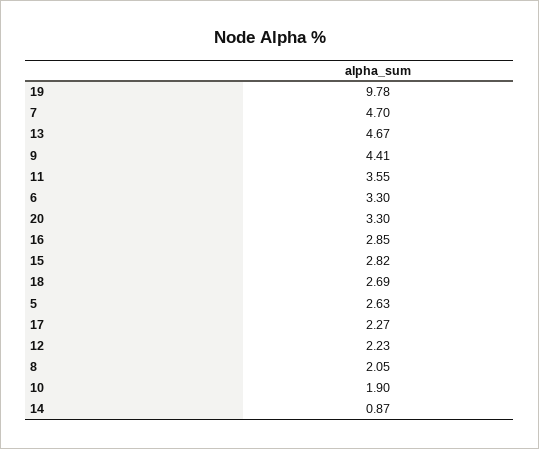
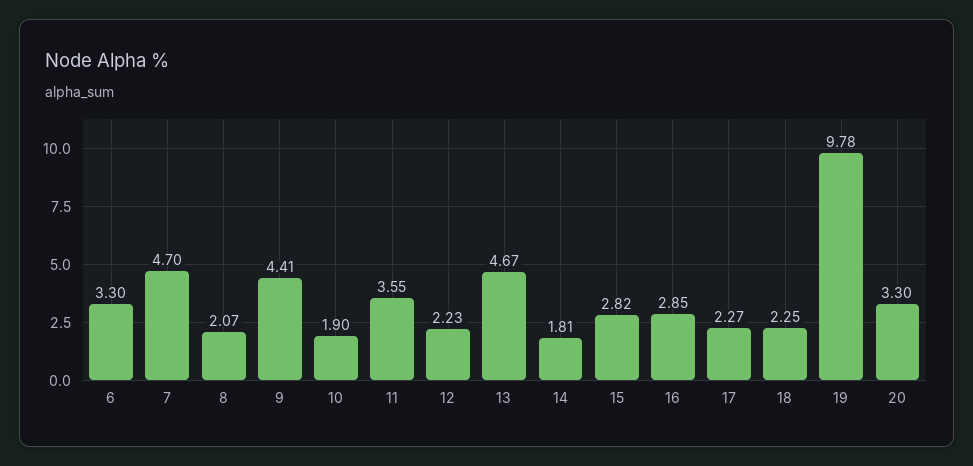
  {
    "19": 9.78,
    "7": 4.7,
    "13": 4.67,
    "9": 4.41,
    "11": 3.55,
    "6": 3.3,
    "20": 3.3,
    "16": 2.85,
    "15": 2.82,
-   "18": 2.69,
+   "18": 2.25,
-   "5": 2.63,
    "17": 2.27,
    "12": 2.23,
-   "8": 2.05,
+   "8": 2.07,
    "10": 1.9,
-   "14": 0.87
+   "14": 1.81
  }

